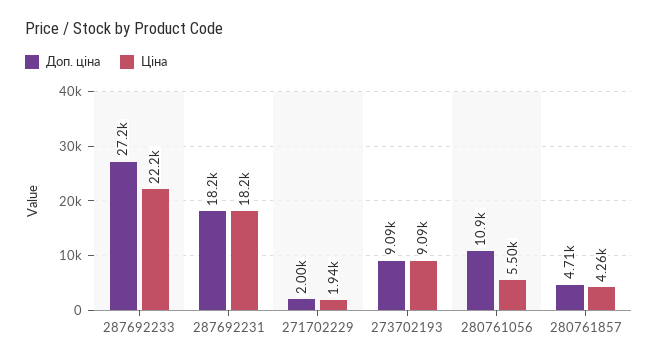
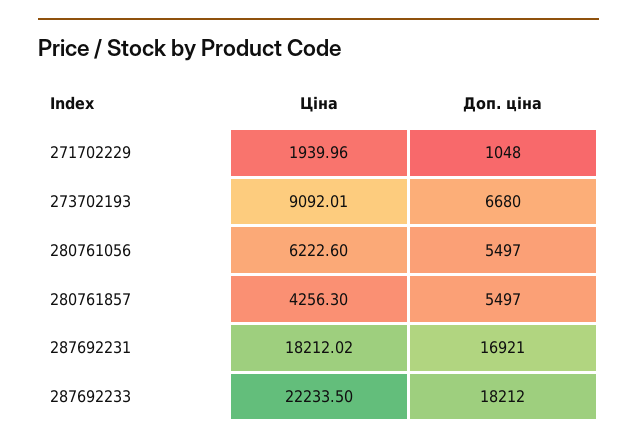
  {
    "Доп. ціна": {
-     "287692233": 27200,
+     "287692233": 18212,
-     "287692231": 18200,
+     "287692231": 16921,
-     "271702229": 2000,
+     "271702229": 1048,
-     "273702193": 9090,
+     "273702193": 6680,
-     "280761056": 10900,
+     "280761056": 5497,
-     "280761857": 4710
+     "280761857": 5497
    },
    "Ціна": {
      "287692233": 22233.5,
      "287692231": 18212.02,
      "271702229": 1939.96,
      "273702193": 9092.01,
-     "280761056": 5500,
+     "280761056": 6222.6,
      "280761857": 4256.3
    }
  }

